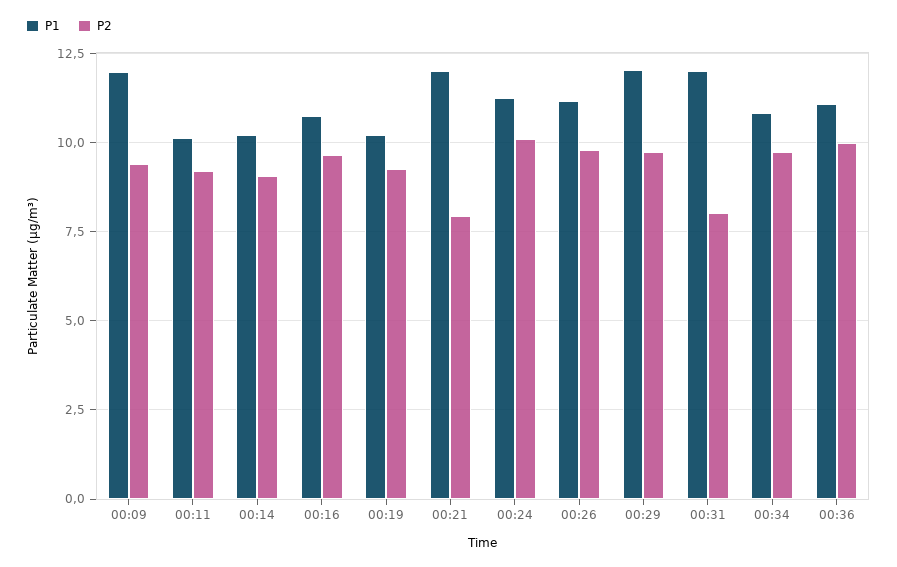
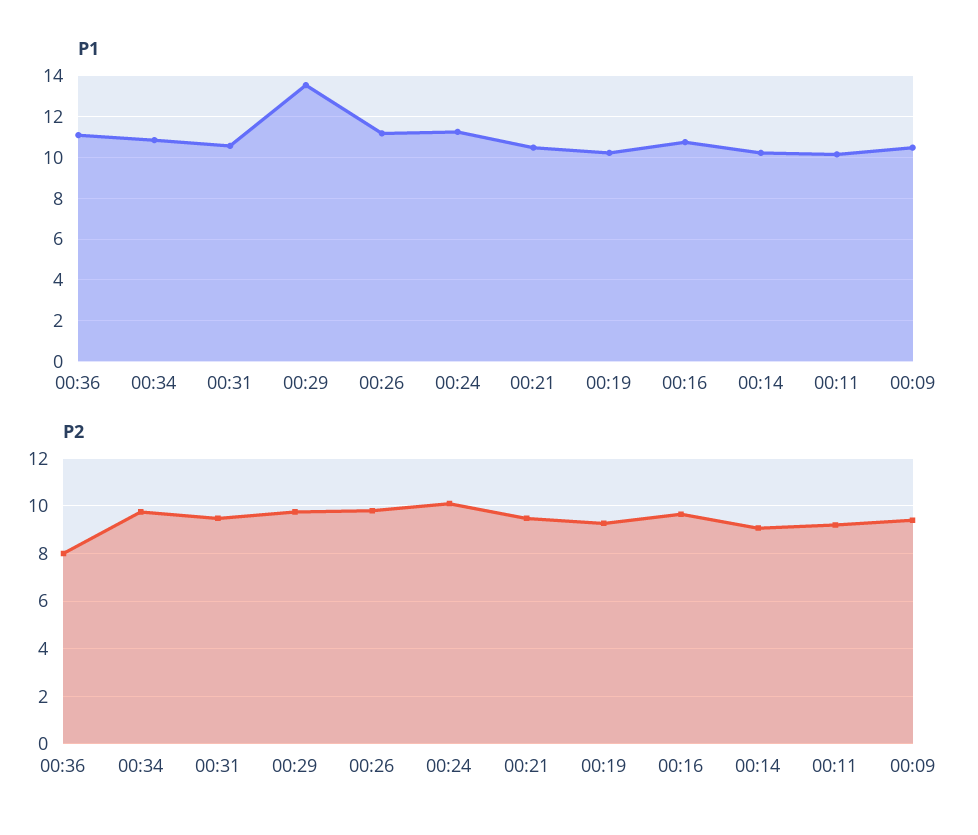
  {
    "P1": {
-     "00:09": 12,
+     "00:09": 10.5,
      "00:11": 10.25,
      "00:14": 10.25,
      "00:16": 10.75,
      "00:19": 10.25,
-     "00:21": 12,
+     "00:21": 10.5,
      "00:24": 11.25,
      "00:26": 11.25,
-     "00:29": 12,
+     "00:29": 13.5,
-     "00:31": 12,
+     "00:31": 10.5,
      "00:34": 10.75,
      "00:36": 11
    },
    "P2": {
      "00:09": 9.5,
      "00:11": 9.25,
      "00:14": 9,
      "00:16": 9.75,
      "00:19": 9.25,
-     "00:21": 8,
+     "00:21": 9.5,
      "00:24": 10,
      "00:26": 9.75,
      "00:29": 9.75,
-     "00:31": 8,
+     "00:31": 9.5,
      "00:34": 9.75,
-     "00:36": 10
+     "00:36": 8
    }
  }

